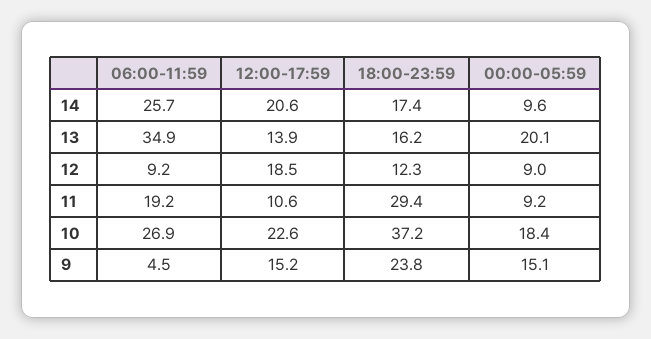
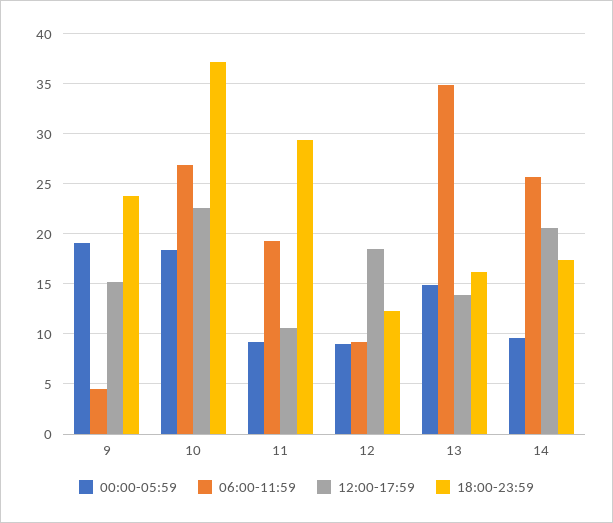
  {
    "06:00-11:59": {
      "14": 25.7,
      "13": 34.9,
      "12": 9.2,
      "11": 19.2,
      "10": 26.9,
      "9": 4.5
    },
    "12:00-17:59": {
      "14": 20.6,
      "13": 13.9,
      "12": 18.5,
      "11": 10.6,
      "10": 22.6,
      "9": 15.2
    },
    "18:00-23:59": {
      "14": 17.4,
      "13": 16.2,
      "12": 12.3,
      "11": 29.4,
      "10": 37.2,
      "9": 23.8
    },
    "00:00-05:59": {
      "14": 9.6,
-     "13": 20.1,
+     "13": 15,
      "12": 9,
      "11": 9.2,
      "10": 18.4,
-     "9": 15.1
+     "9": 19
    }
  }

